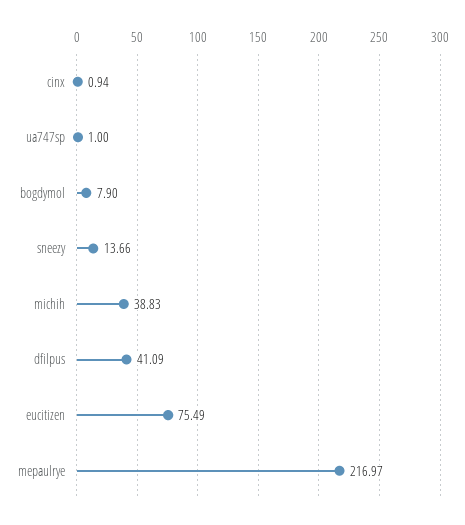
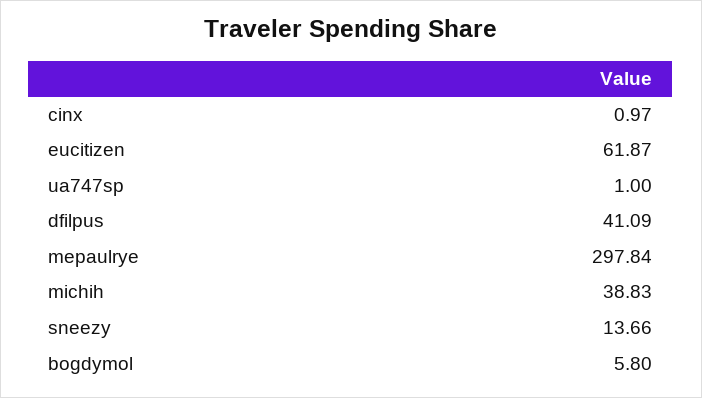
  {
-   "cinx": 0.94,
+   "cinx": 0.97,
    "ua747sp": 1,
-   "bogdymol": 7.9,
+   "bogdymol": 5.8,
    "sneezy": 13.66,
    "michih": 38.83,
    "dfilpus": 41.09,
-   "eucitizen": 75.49,
+   "eucitizen": 61.87,
-   "mepaulrye": 216.97
+   "mepaulrye": 297.84
  }

